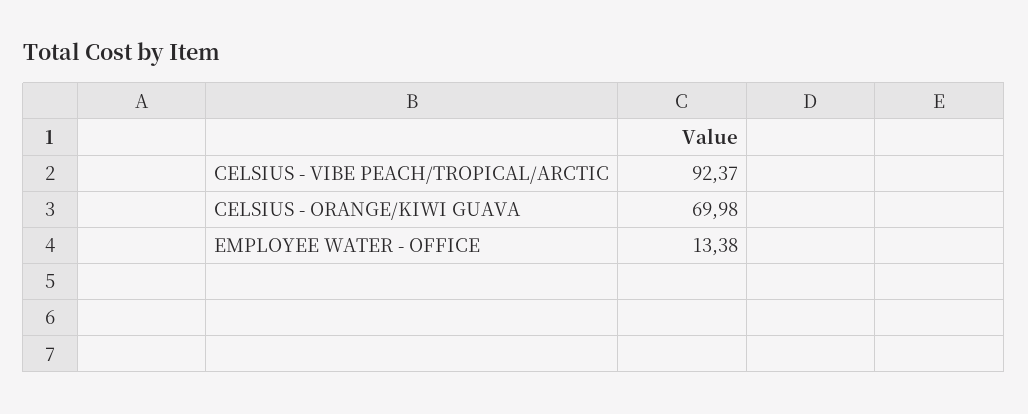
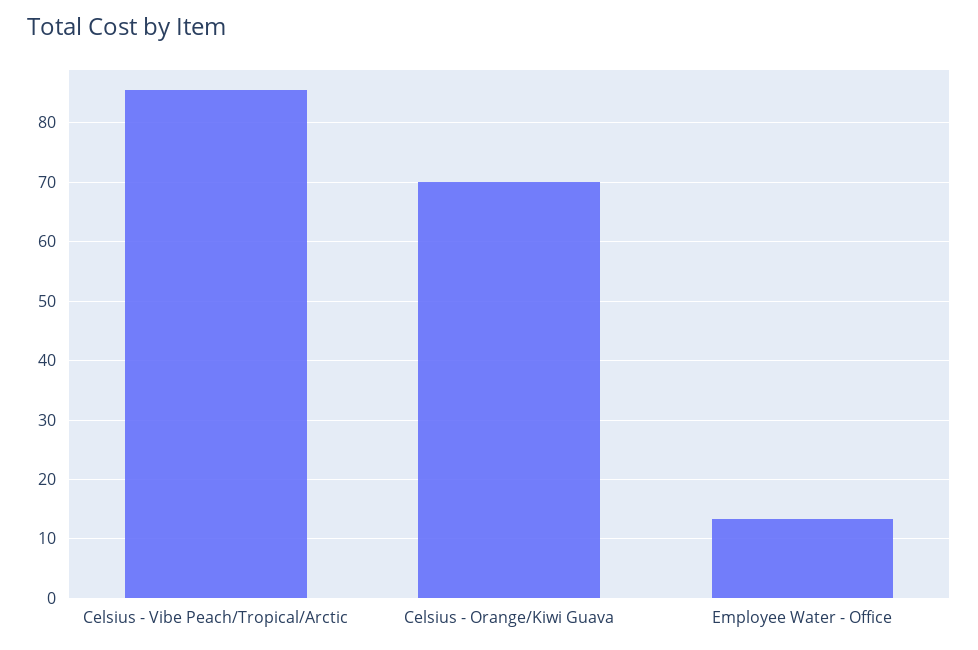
  {
-   "CELSIUS - VIBE PEACH/TROPICAL/ARCTIC": 92.37,
+   "CELSIUS - VIBE PEACH/TROPICAL/ARCTIC": 86,
    "CELSIUS - ORANGE/KIWI GUAVA": 69.98,
    "EMPLOYEE WATER - OFFICE": 13.38
  }

